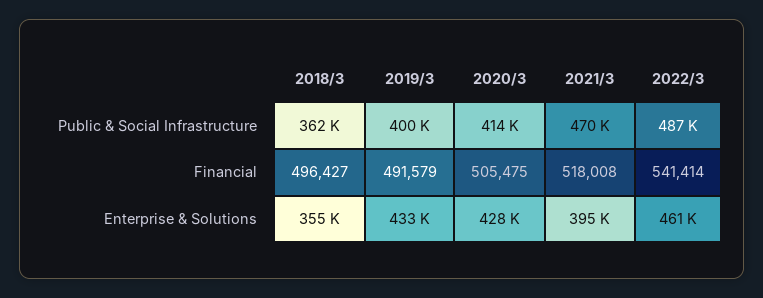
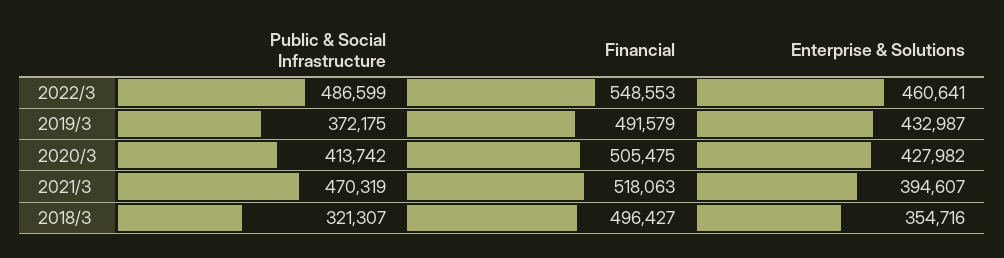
  {
    "2018/3": {
-     "Public & Social Infrastructure": 362000,
+     "Public & Social Infrastructure": 321307,
      "Financial": 496427,
      "Enterprise & Solutions": 354716
    },
    "2019/3": {
-     "Public & Social Infrastructure": 400000,
+     "Public & Social Infrastructure": 372175,
      "Financial": 491579,
      "Enterprise & Solutions": 432987
    },
    "2020/3": {
      "Public & Social Infrastructure": 413742,
      "Financial": 505475,
      "Enterprise & Solutions": 427982
    },
    "2021/3": {
      "Public & Social Infrastructure": 470319,
-     "Financial": 518008,
+     "Financial": 518063,
      "Enterprise & Solutions": 394607
    },
    "2022/3": {
      "Public & Social Infrastructure": 486599,
-     "Financial": 541414,
+     "Financial": 548553,
      "Enterprise & Solutions": 460641
    }
  }

